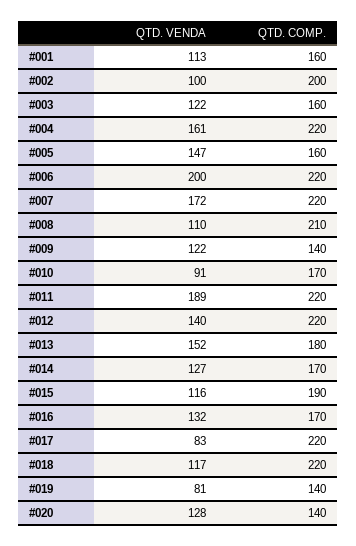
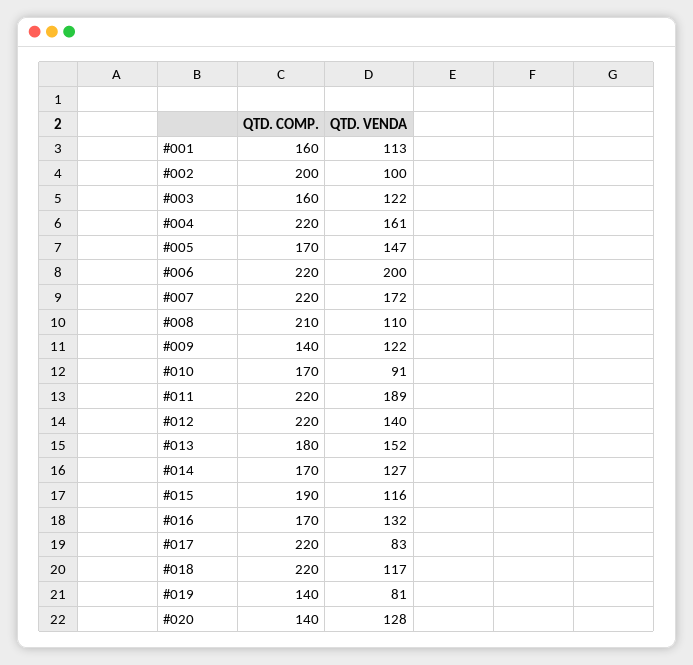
  {
    "QTD. VENDA": {
      "#001": 113,
      "#002": 100,
      "#003": 122,
      "#004": 161,
      "#005": 147,
      "#006": 200,
      "#007": 172,
      "#008": 110,
      "#009": 122,
      "#010": 91,
      "#011": 189,
      "#012": 140,
      "#013": 152,
      "#014": 127,
      "#015": 116,
      "#016": 132,
      "#017": 83,
      "#018": 117,
      "#019": 81,
      "#020": 128
    },
    "QTD. COMP.": {
      "#001": 160,
      "#002": 200,
      "#003": 160,
      "#004": 220,
-     "#005": 160,
+     "#005": 170,
      "#006": 220,
      "#007": 220,
      "#008": 210,
      "#009": 140,
      "#010": 170,
      "#011": 220,
      "#012": 220,
      "#013": 180,
      "#014": 170,
      "#015": 190,
      "#016": 170,
      "#017": 220,
      "#018": 220,
      "#019": 140,
      "#020": 140
    }
  }

